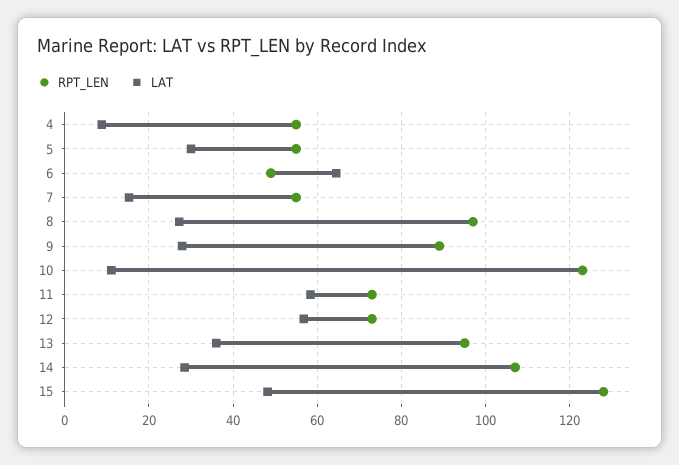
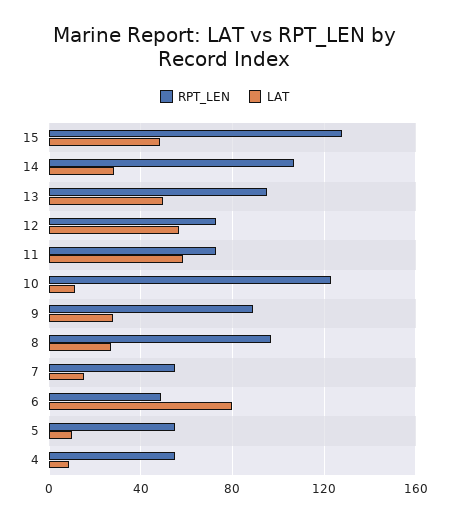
  {
    "RPT_LEN": {
      "4": 56,
      "5": 56,
      "6": 50,
      "7": 56,
      "8": 98,
      "9": 90,
      "10": 124,
      "11": 74,
      "12": 74,
      "13": 96,
      "14": 108,
      "15": 128
    },
    "LAT": {
      "4": 8,
-     "5": 30,
+     "5": 10,
-     "6": 64,
+     "6": 80,
      "7": 16,
      "8": 28,
      "9": 28,
      "10": 12,
      "11": 58,
      "12": 56,
-     "13": 36,
+     "13": 50,
      "14": 28,
      "15": 48
    }
  }

